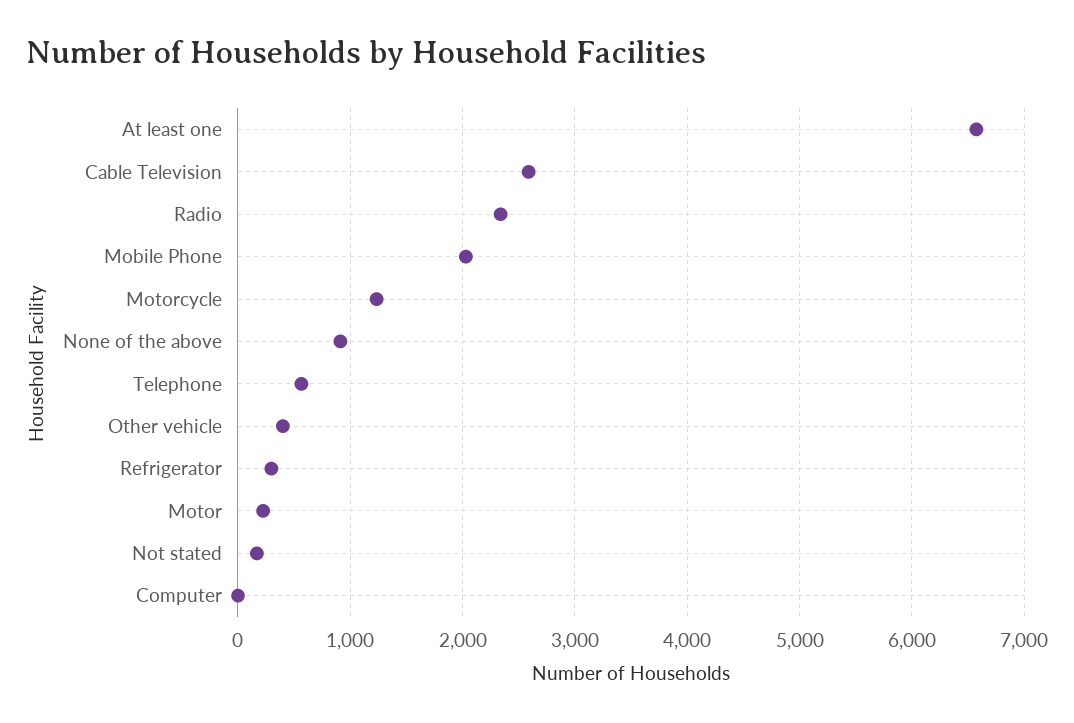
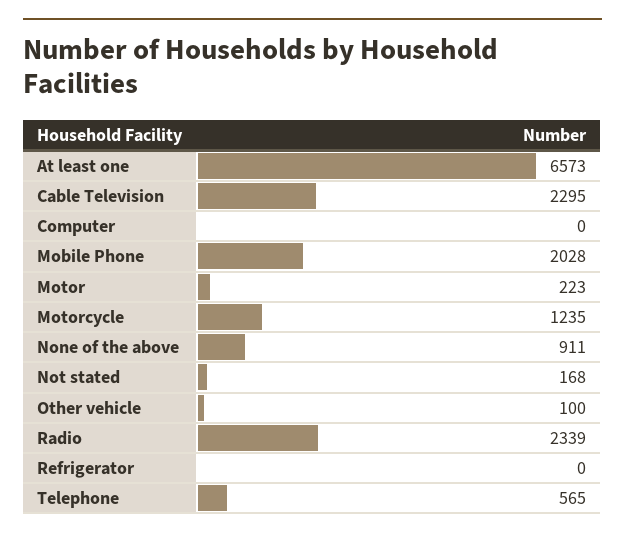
  {
    "At least one": 6573,
-   "Cable Television": 2600,
+   "Cable Television": 2295,
    "Radio": 2339,
    "Mobile Phone": 2028,
    "Motorcycle": 1235,
    "None of the above": 911,
    "Telephone": 565,
-   "Other vehicle": 400,
+   "Other vehicle": 100,
-   "Refrigerator": 300,
+   "Refrigerator": 0,
    "Motor": 223,
    "Not stated": 168,
    "Computer": 0
  }

